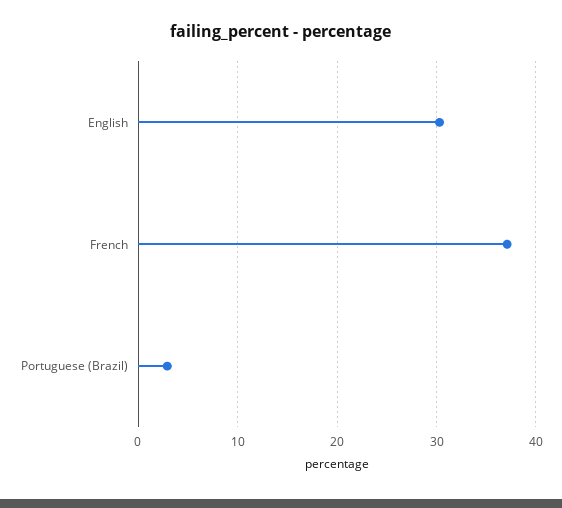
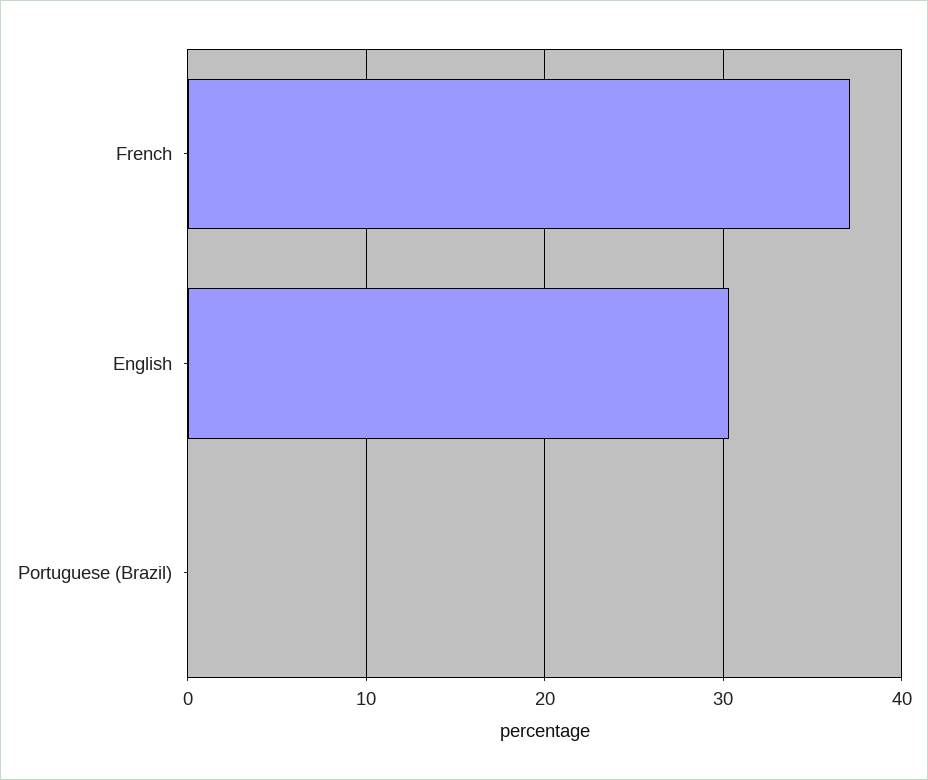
  {
    "English": 30,
    "French": 37,
-   "Portuguese (Brazil)": 3
+   "Portuguese (Brazil)": 0
  }

